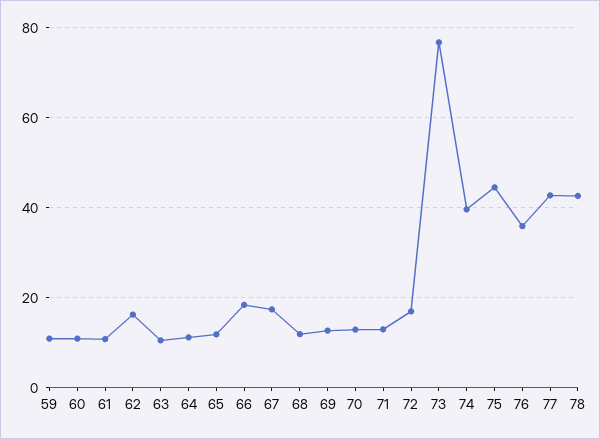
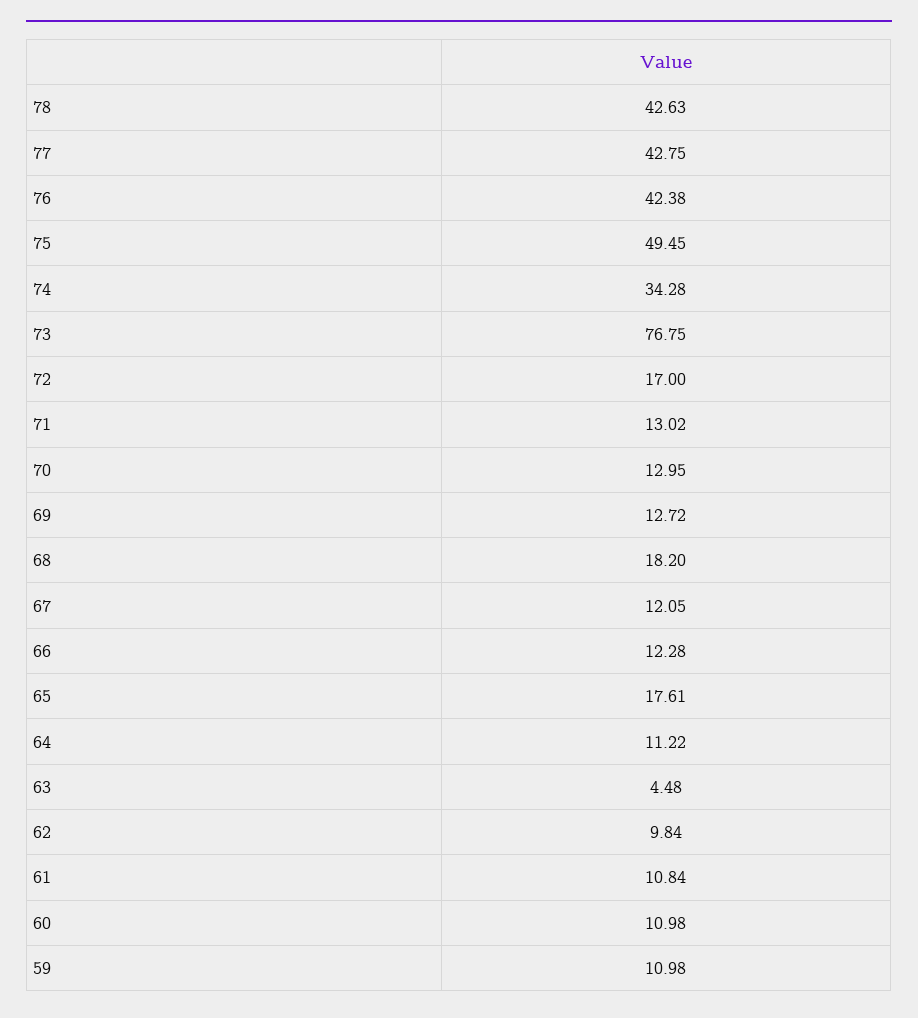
  {
    "59": 10.98,
    "60": 10.98,
    "61": 10.84,
-   "62": 16,
+   "62": 9.84,
-   "63": 10,
+   "63": 4.48,
    "64": 11.22,
-   "65": 12,
+   "65": 17.61,
-   "66": 18,
+   "66": 12.28,
-   "67": 18,
+   "67": 12.05,
-   "68": 12,
+   "68": 18.2,
    "69": 12.72,
    "70": 12.95,
    "71": 13.02,
    "72": 17,
    "73": 76.75,
-   "74": 40,
+   "74": 34.28,
-   "75": 44,
+   "75": 49.45,
-   "76": 36,
+   "76": 42.38,
    "77": 42.75,
    "78": 42.63
  }

